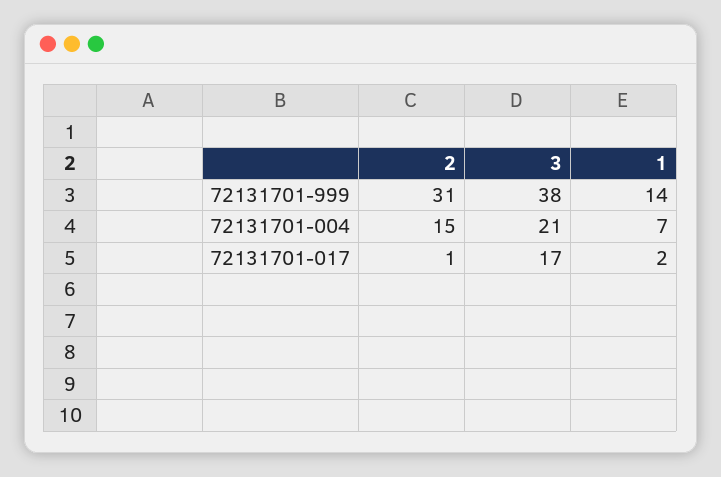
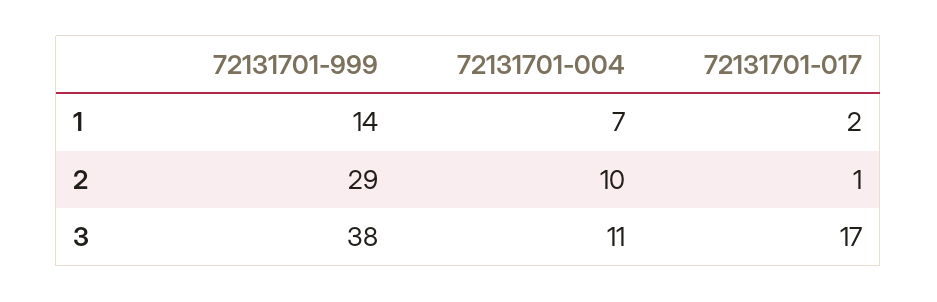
  {
    "2": {
-     "72131701-999": 31,
+     "72131701-999": 29,
-     "72131701-004": 15,
+     "72131701-004": 10,
      "72131701-017": 1
    },
    "3": {
      "72131701-999": 38,
-     "72131701-004": 21,
+     "72131701-004": 11,
      "72131701-017": 17
    },
    "1": {
      "72131701-999": 14,
      "72131701-004": 7,
      "72131701-017": 2
    }
  }

